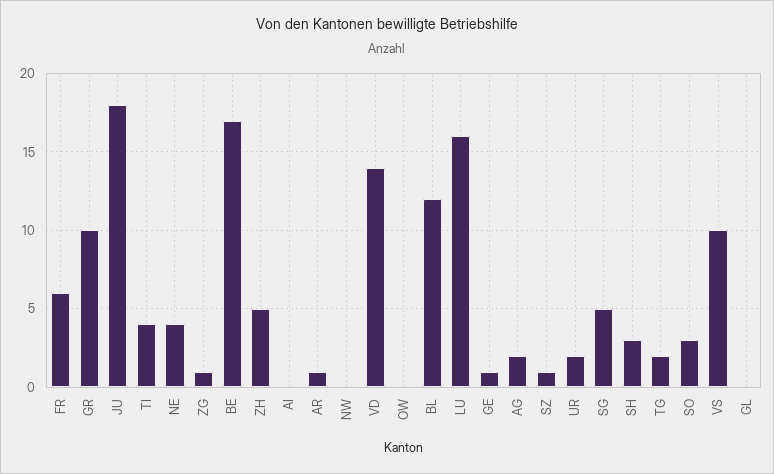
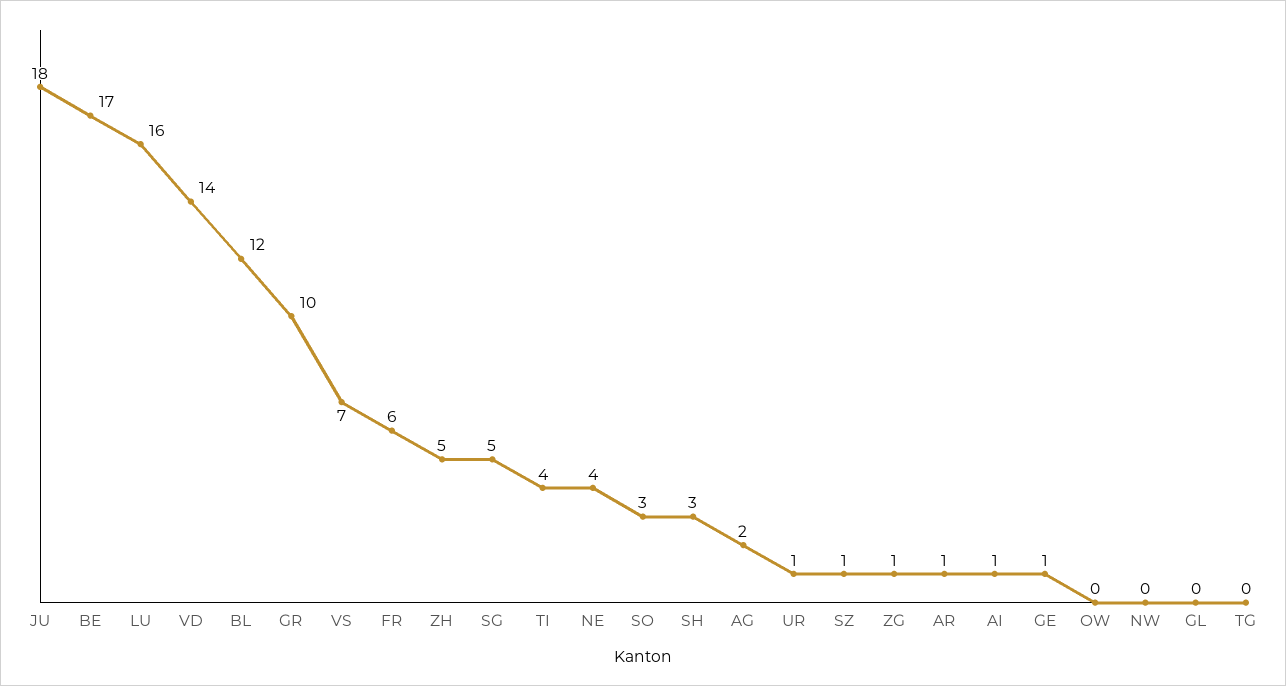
  {
    "FR": 6,
    "GR": 10,
    "JU": 18,
    "TI": 4,
    "NE": 4,
    "ZG": 1,
    "BE": 17,
    "ZH": 5,
-   "AI": 0,
+   "AI": 1,
    "AR": 1,
    "NW": 0,
    "VD": 14,
    "OW": 0,
    "BL": 12,
    "LU": 16,
    "GE": 1,
    "AG": 2,
    "SZ": 1,
-   "UR": 2,
+   "UR": 1,
    "SG": 5,
    "SH": 3,
-   "TG": 2,
+   "TG": 0,
    "SO": 3,
-   "VS": 10,
+   "VS": 7,
    "GL": 0
  }

